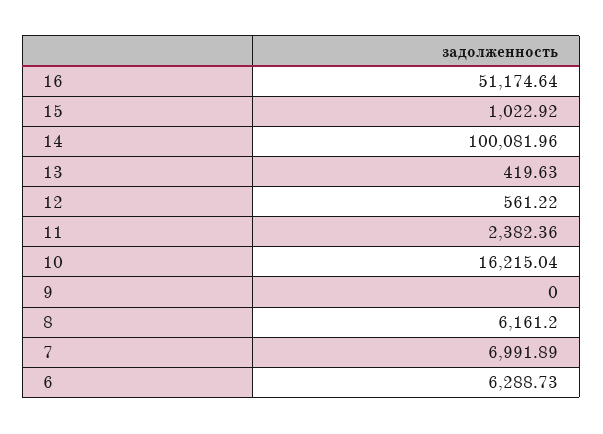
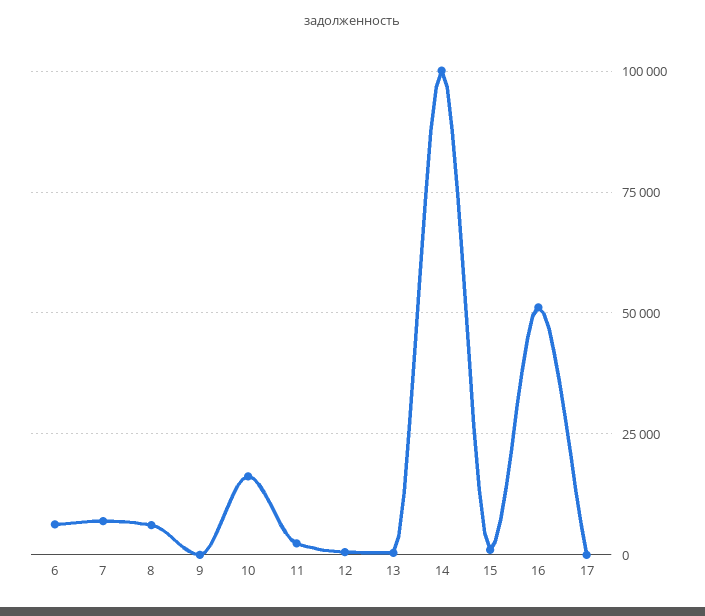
  {
    "16": 51174.64,
    "15": 1022.92,
    "14": 100081.96,
    "13": 419.63,
    "12": 561.22,
    "11": 2382.36,
    "10": 16215.04,
    "9": 0,
    "8": 6161.2,
    "7": 6991.89,
-   "6": 6288.73
+   "6": 6288.73,
+   "17": 0
  }

